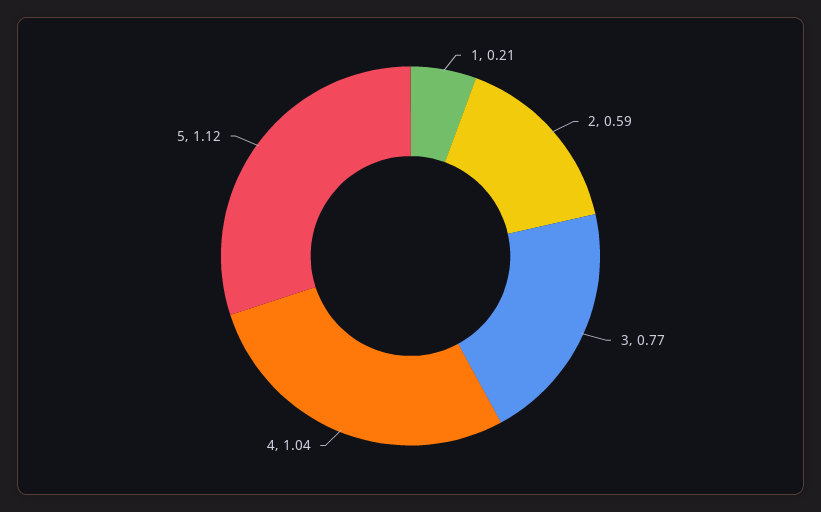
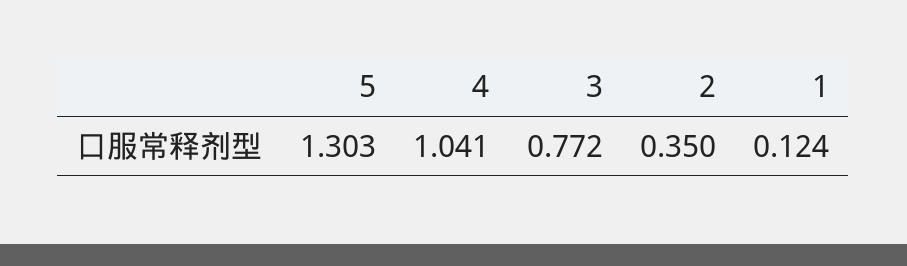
  {
-   "1": 0.21,
+   "1": 0.124,
-   "2": 0.59,
+   "2": 0.35,
    "3": 0.772,
    "4": 1.041,
-   "5": 1.12
+   "5": 1.303
  }

